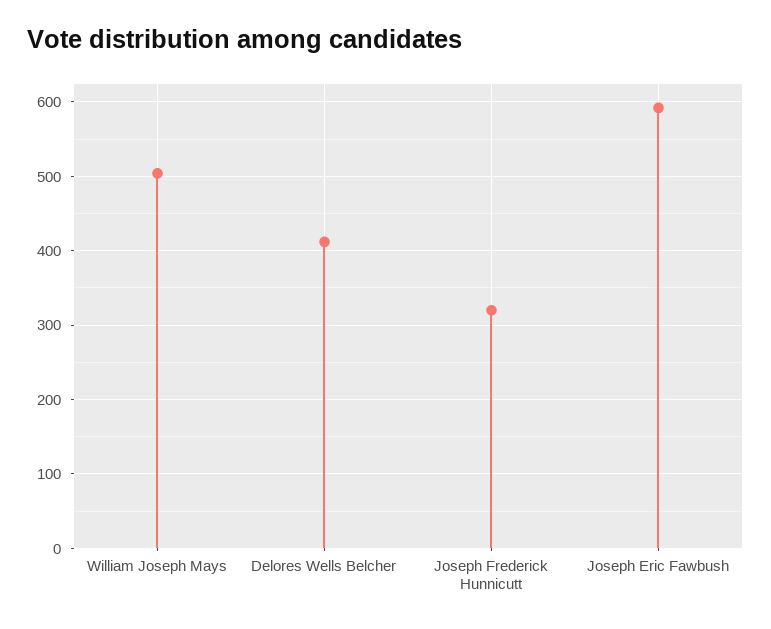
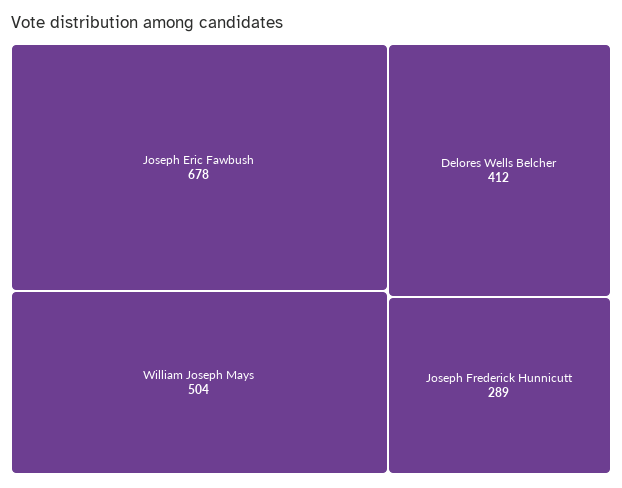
  {
    "William Joseph Mays": 504,
    "Delores Wells Belcher": 412,
-   "Joseph Frederick Hunnicutt": 320,
+   "Joseph Frederick Hunnicutt": 289,
-   "Joseph Eric Fawbush": 590
+   "Joseph Eric Fawbush": 678
  }

